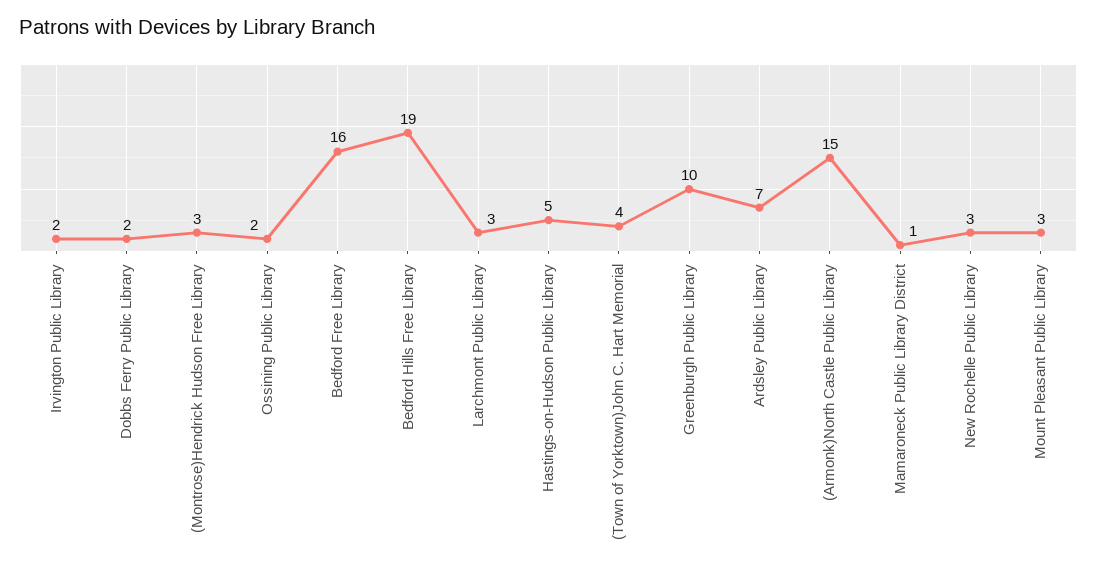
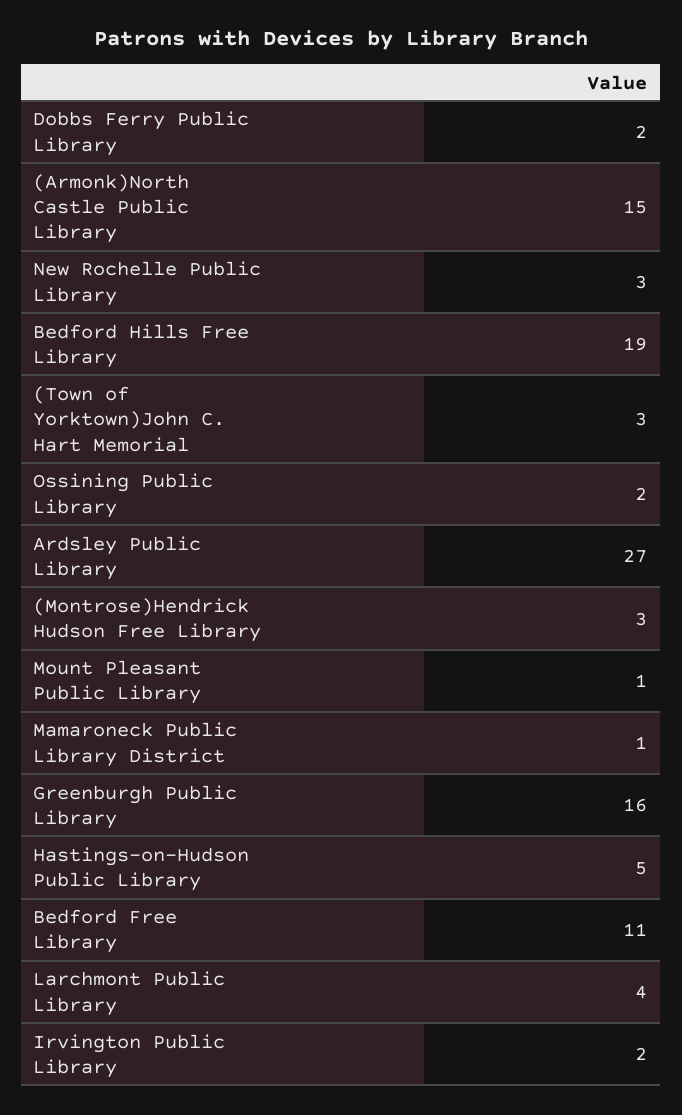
  {
    "Irvington Public Library": 2,
    "Dobbs Ferry Public Library": 2,
    "(Montrose)Hendrick Hudson Free Library": 3,
    "Ossining Public Library": 2,
-   "Bedford Free Library": 16,
+   "Bedford Free Library": 11,
    "Bedford Hills Free Library": 19,
-   "Larchmont Public Library": 3,
+   "Larchmont Public Library": 4,
    "Hastings-on-Hudson Public Library": 5,
-   "(Town of Yorktown)John C. Hart Memorial": 4,
+   "(Town of Yorktown)John C. Hart Memorial": 3,
-   "Greenburgh Public Library": 10,
+   "Greenburgh Public Library": 16,
-   "Ardsley Public Library": 7,
+   "Ardsley Public Library": 27,
    "(Armonk)North Castle Public Library": 15,
    "Mamaroneck Public Library District": 1,
    "New Rochelle Public Library": 3,
-   "Mount Pleasant Public Library": 3
+   "Mount Pleasant Public Library": 1
  }

